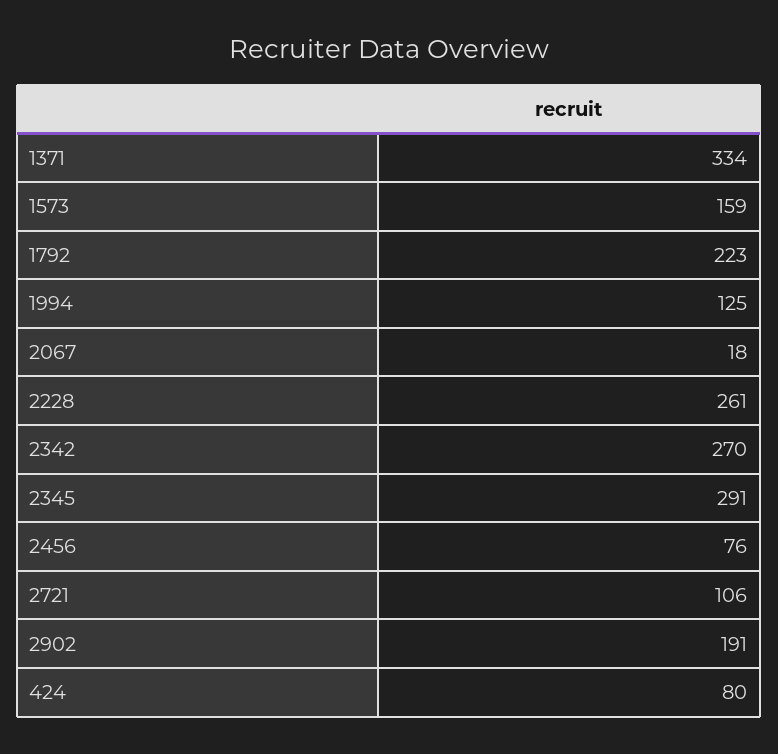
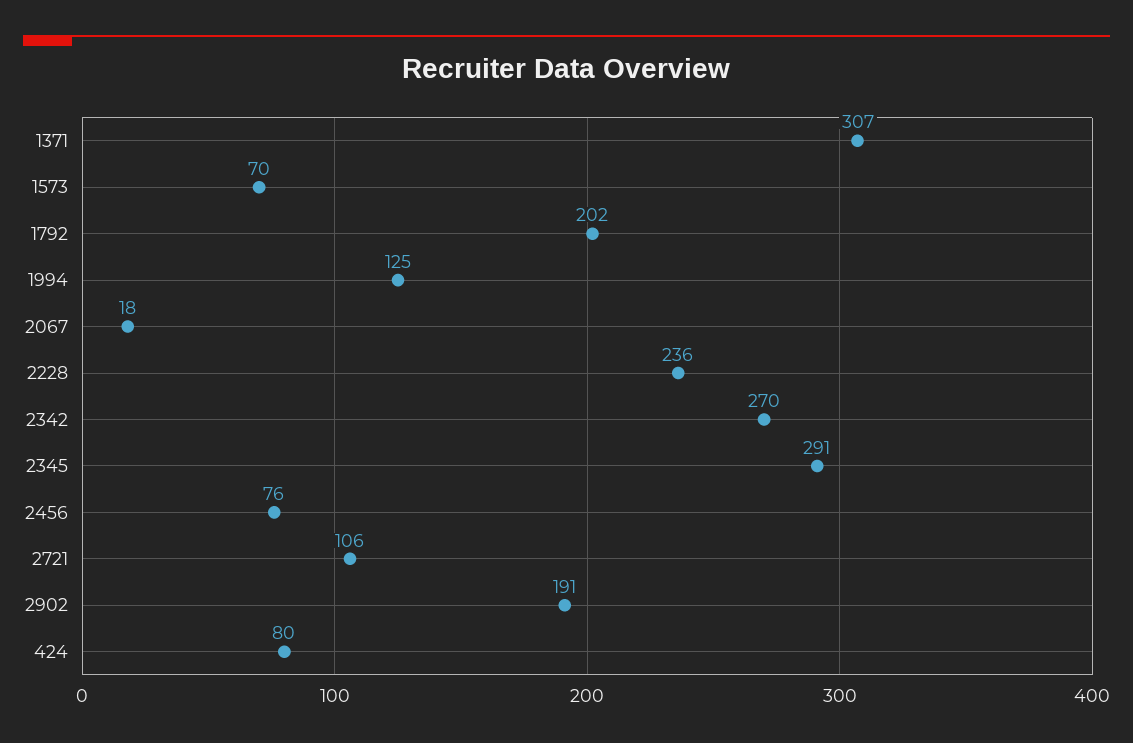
  {
-   "1371": 334,
+   "1371": 307,
-   "1573": 159,
+   "1573": 70,
-   "1792": 223,
+   "1792": 202,
    "1994": 125,
    "2067": 18,
-   "2228": 261,
+   "2228": 236,
    "2342": 270,
    "2345": 291,
    "2456": 76,
    "2721": 106,
    "2902": 191,
    "424": 80
  }

